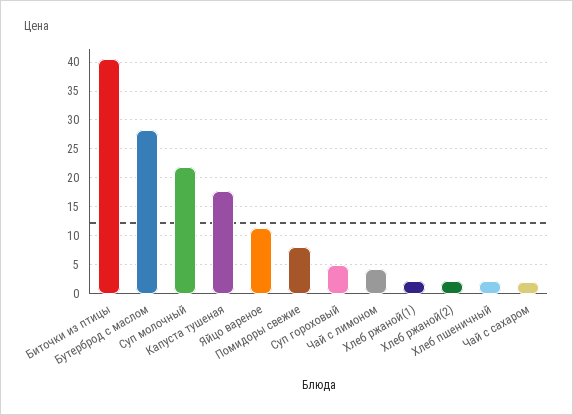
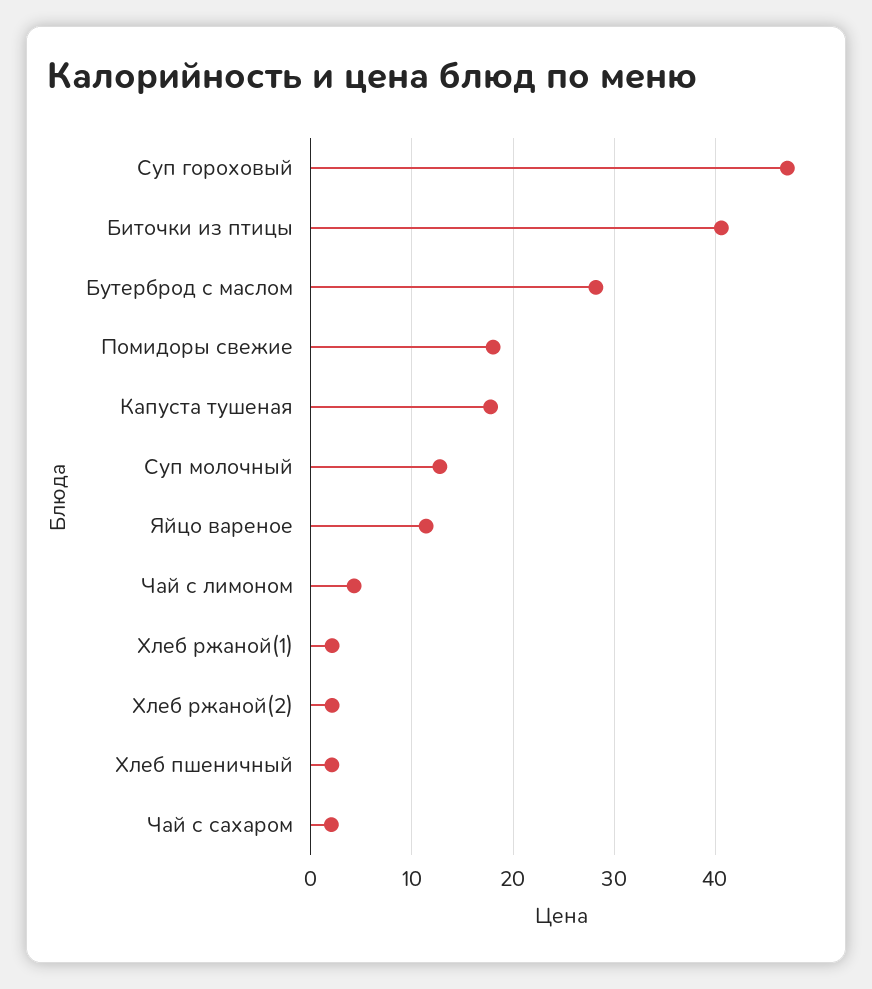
  {
    "Биточки из птицы": 41,
    "Бутерброд с маслом": 28,
-   "Суп молочный": 22.5,
+   "Суп молочный": 13,
    "Капуста тушеная": 18,
    "Яйцо вареное": 11,
-   "Помидоры свежие": 7.5,
+   "Помидоры свежие": 18,
-   "Суп гороховый": 5,
+   "Суп гороховый": 47,
    "Чай с лимоном": 4,
    "Хлеб ржаной(1)": 2,
    "Хлеб ржаной(2)": 2,
    "Хлеб пшеничный": 2,
    "Чай с сахаром": 2
  }

